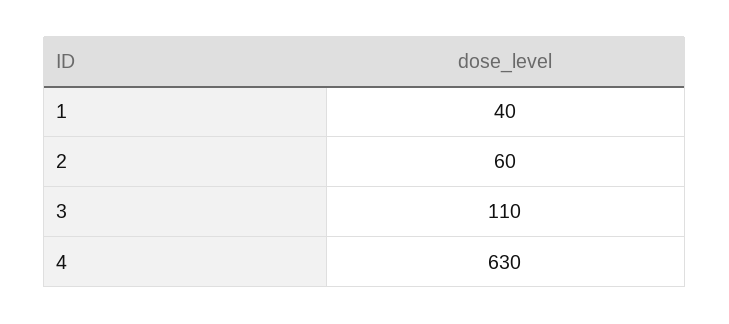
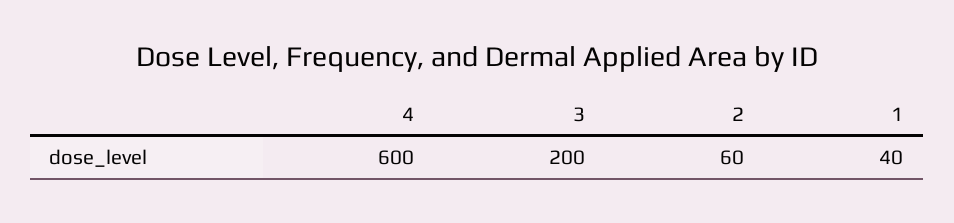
  {
    "1": 40,
    "2": 60,
-   "3": 110,
+   "3": 200,
-   "4": 630
+   "4": 600
  }

